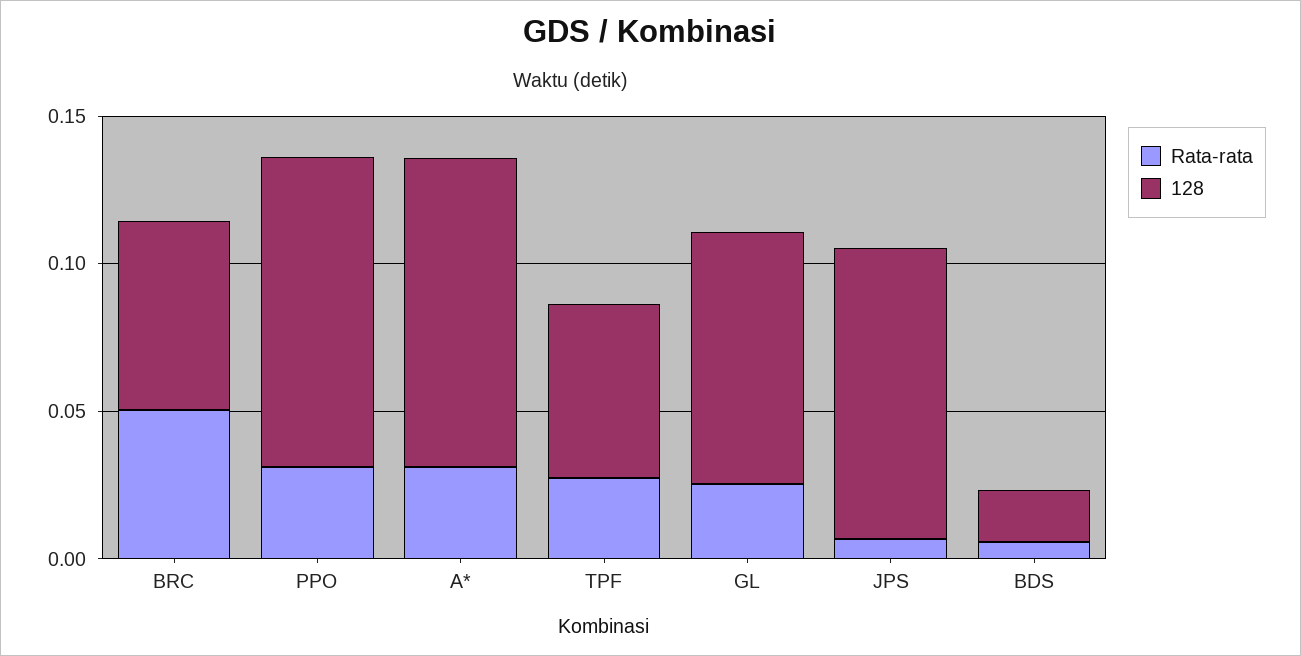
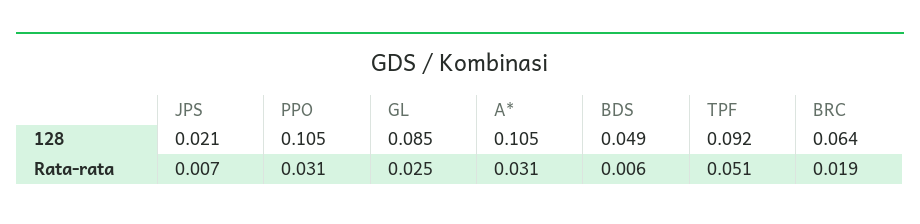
  {
    "Rata-rata": {
-     "BRC": 0.05,
+     "BRC": 0.019,
      "PPO": 0.031,
      "A*": 0.031,
-     "TPF": 0.03,
+     "TPF": 0.051,
      "GL": 0.025,
      "JPS": 0.007,
      "BDS": 0.006
    },
    "128": {
      "BRC": 0.064,
      "PPO": 0.105,
      "A*": 0.105,
-     "TPF": 0.06,
+     "TPF": 0.092,
      "GL": 0.085,
-     "JPS": 0.1,
+     "JPS": 0.021,
-     "BDS": 0.02
+     "BDS": 0.049
    }
  }

